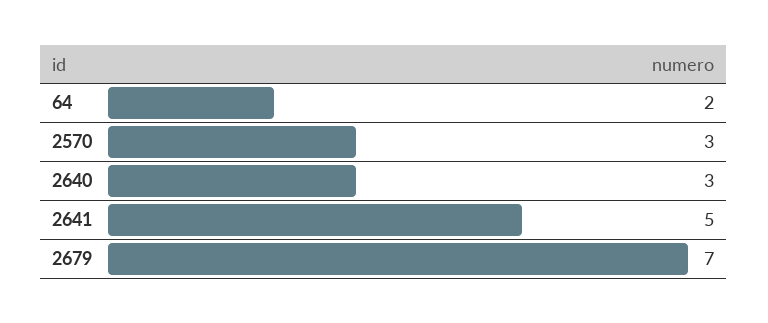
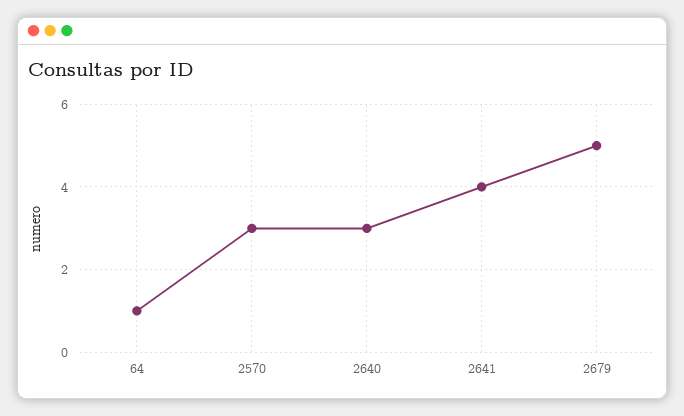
  {
-   "64": 2,
+   "64": 1,
    "2570": 3,
    "2640": 3,
-   "2641": 5,
+   "2641": 4,
-   "2679": 7
+   "2679": 5
  }

